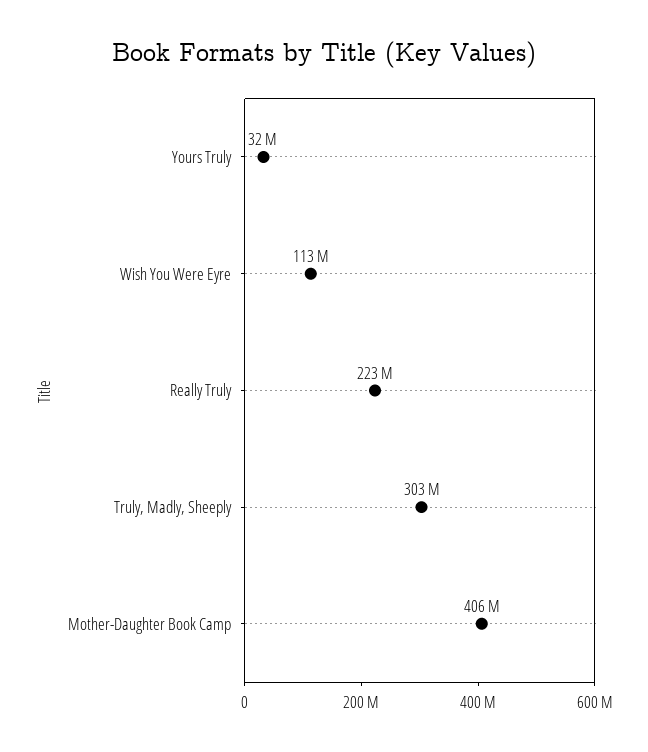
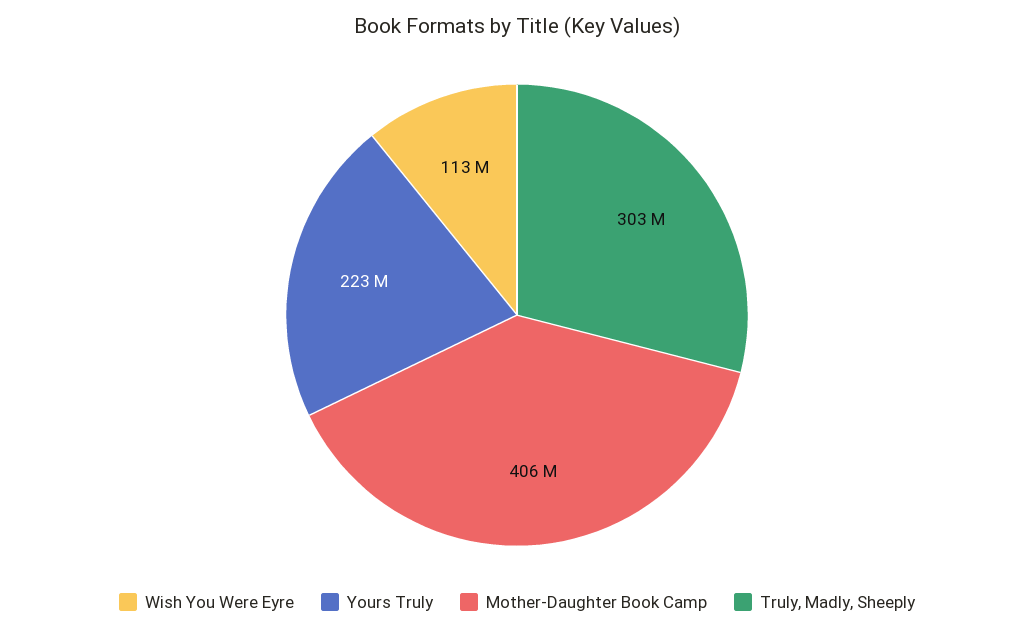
  {
-   "Yours Truly": 32000000,
+   "Yours Truly": 223000000,
    "Wish You Were Eyre": 113000000,
-   "Really Truly": 223000000,
    "Truly, Madly, Sheeply": 303000000,
    "Mother-Daughter Book Camp": 406000000
  }

